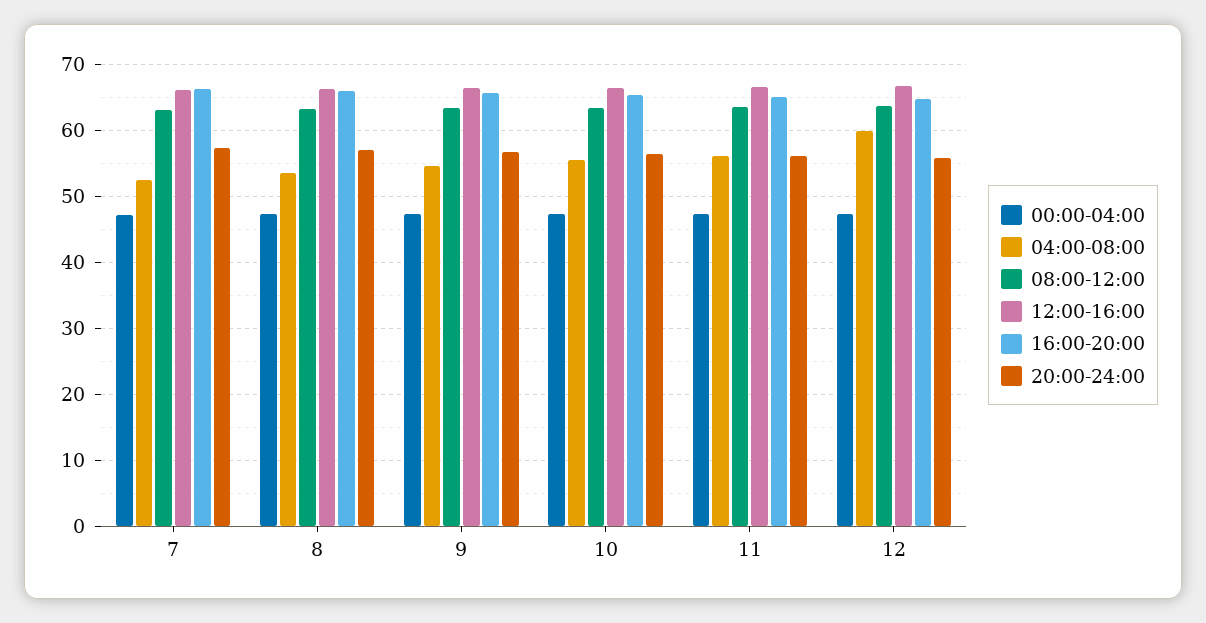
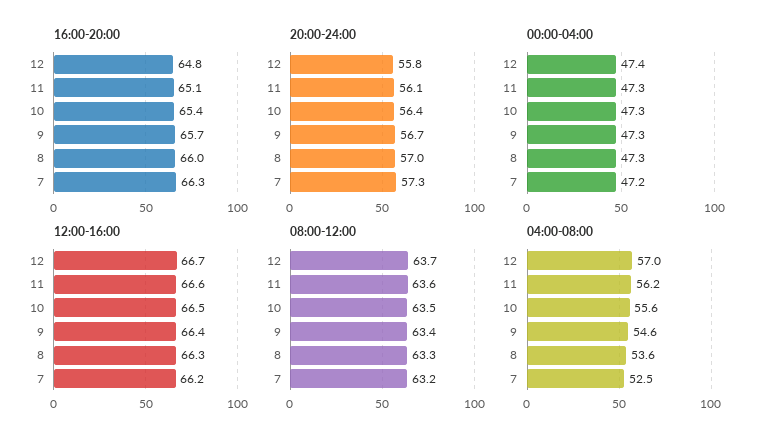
  {
    "00:00-04:00": {
      "7": 47.2,
      "8": 47.3,
      "9": 47.3,
      "10": 47.3,
      "11": 47.3,
      "12": 47.4
    },
    "04:00-08:00": {
      "7": 52.5,
      "8": 53.6,
      "9": 54.6,
      "10": 55.6,
      "11": 56.2,
-     "12": 60
+     "12": 57
    },
    "08:00-12:00": {
      "7": 63.2,
      "8": 63.3,
      "9": 63.4,
      "10": 63.5,
      "11": 63.6,
      "12": 63.7
    },
    "12:00-16:00": {
      "7": 66.2,
      "8": 66.3,
      "9": 66.4,
      "10": 66.5,
      "11": 66.6,
      "12": 66.7
    },
    "16:00-20:00": {
      "7": 66.3,
      "8": 66,
      "9": 65.7,
      "10": 65.4,
      "11": 65.1,
      "12": 64.8
    },
    "20:00-24:00": {
      "7": 57.3,
      "8": 57,
      "9": 56.7,
      "10": 56.4,
      "11": 56.1,
      "12": 55.8
    }
  }

